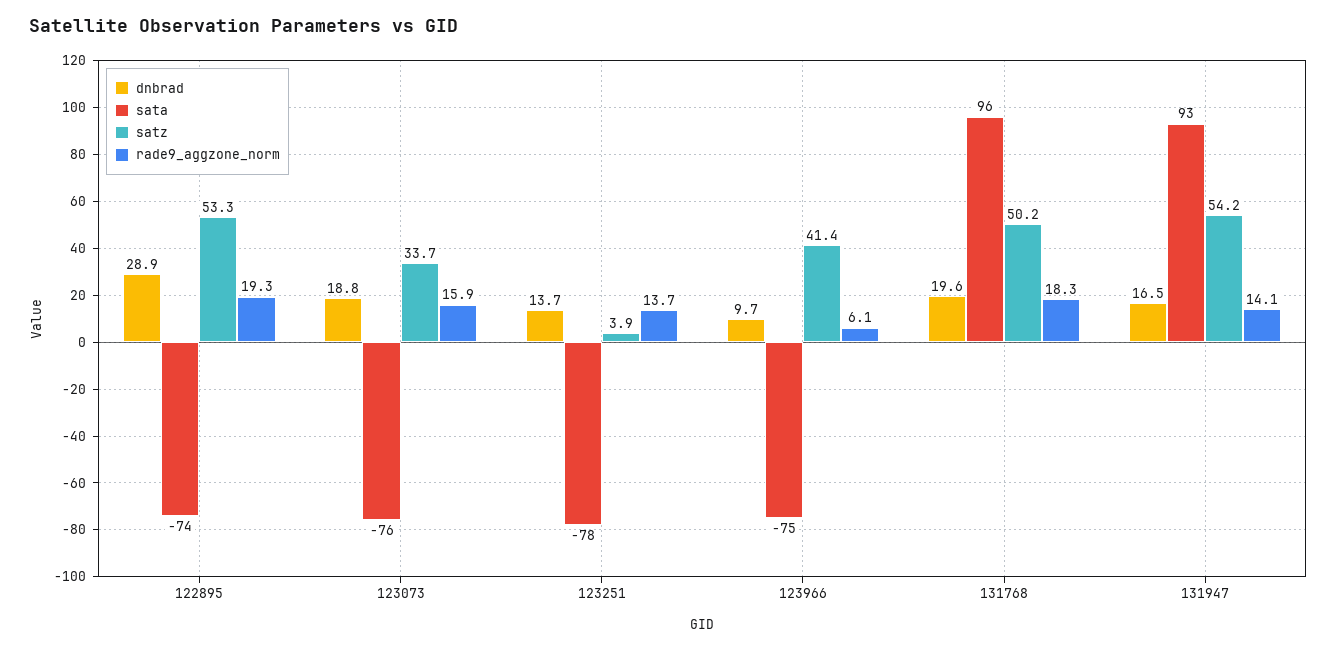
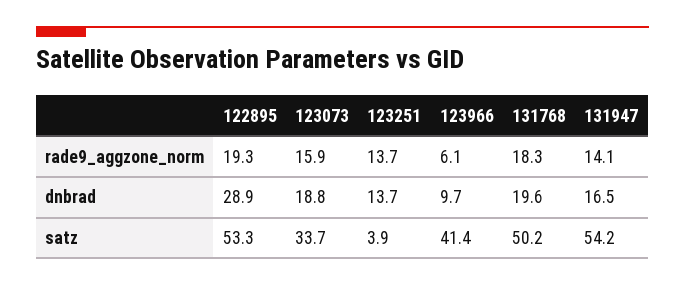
  {
    "dnbrad": {
      "122895": 28.9,
      "123073": 18.8,
      "123251": 13.7,
      "123966": 9.7,
      "131768": 19.6,
      "131947": 16.5
    },
-   "sata": {
-     "122895": -74,
-     "123073": -76,
-     "123251": -78,
-     "123966": -75,
-     "131768": 96,
-     "131947": 93
-   },
    "satz": {
      "122895": 53.3,
      "123073": 33.7,
      "123251": 3.9,
      "123966": 41.4,
      "131768": 50.2,
      "131947": 54.2
    },
    "rade9_aggzone_norm": {
      "122895": 19.3,
      "123073": 15.9,
      "123251": 13.7,
      "123966": 6.1,
      "131768": 18.3,
      "131947": 14.1
    }
  }

